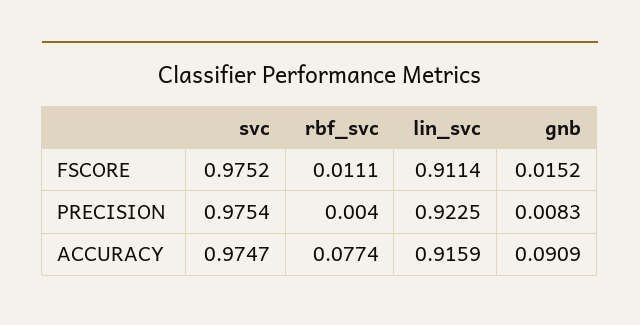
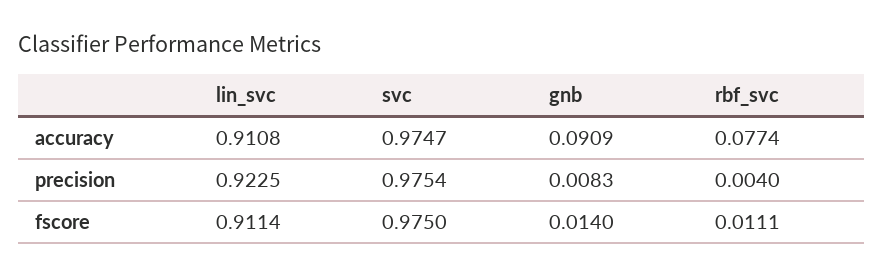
  {
    "svc": {
-     "FSCORE": 0.9752,
+     "FSCORE": 0.975,
      "PRECISION": 0.9754,
      "ACCURACY": 0.9747
    },
    "rbf_svc": {
      "FSCORE": 0.0111,
      "PRECISION": 0.004,
      "ACCURACY": 0.0774
    },
    "lin_svc": {
      "FSCORE": 0.9114,
      "PRECISION": 0.9225,
-     "ACCURACY": 0.9159
+     "ACCURACY": 0.9108
    },
    "gnb": {
-     "FSCORE": 0.0152,
+     "FSCORE": 0.014,
      "PRECISION": 0.0083,
      "ACCURACY": 0.0909
    }
  }

